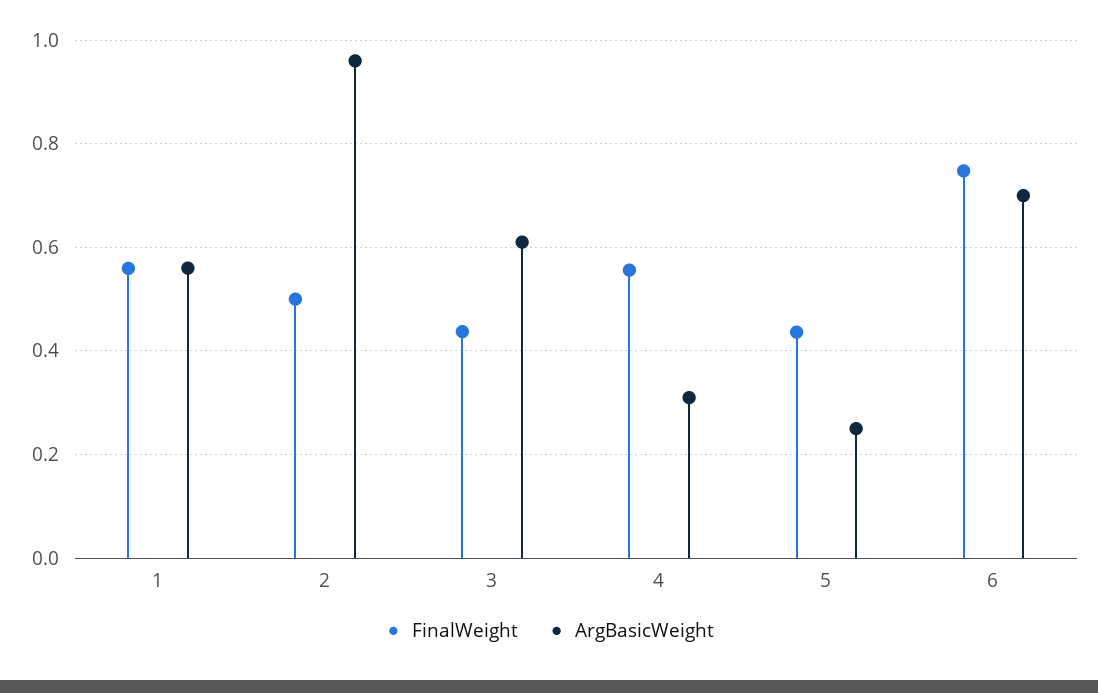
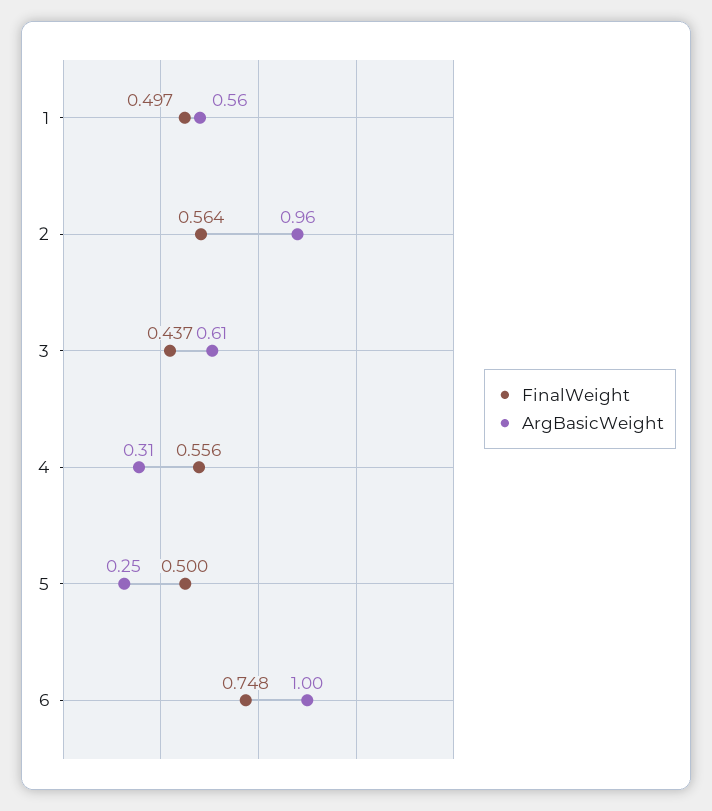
  {
    "FinalWeight": {
-     "1": 0.56,
+     "1": 0.497,
-     "2": 0.5,
+     "2": 0.564,
      "3": 0.437,
      "4": 0.556,
-     "5": 0.44,
+     "5": 0.5,
      "6": 0.748
    },
    "ArgBasicWeight": {
      "1": 0.56,
      "2": 0.96,
      "3": 0.61,
      "4": 0.31,
      "5": 0.25,
-     "6": 0.7
+     "6": 1
    }
  }

